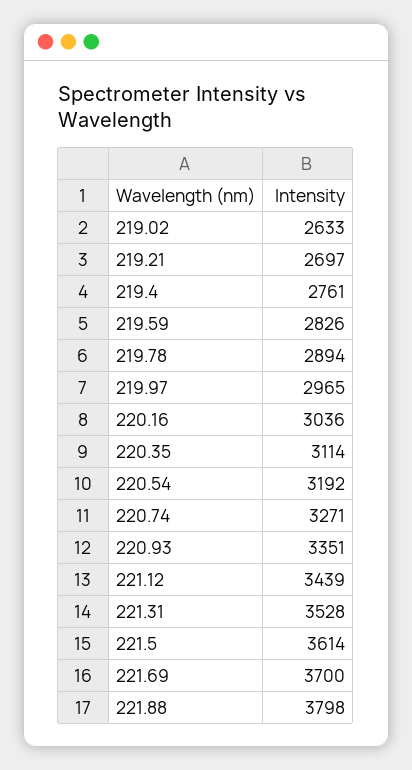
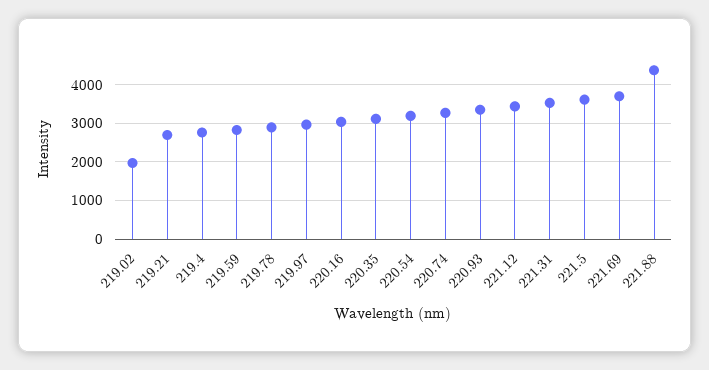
  {
-   "219.02": 2633,
+   "219.02": 2000,
    "219.21": 2697,
    "219.4": 2761,
    "219.59": 2826,
    "219.78": 2894,
    "219.97": 2965,
    "220.16": 3036,
    "220.35": 3114,
    "220.54": 3192,
    "220.74": 3271,
    "220.93": 3351,
    "221.12": 3439,
    "221.31": 3528,
    "221.5": 3614,
    "221.69": 3700,
-   "221.88": 3798
+   "221.88": 4400
  }

